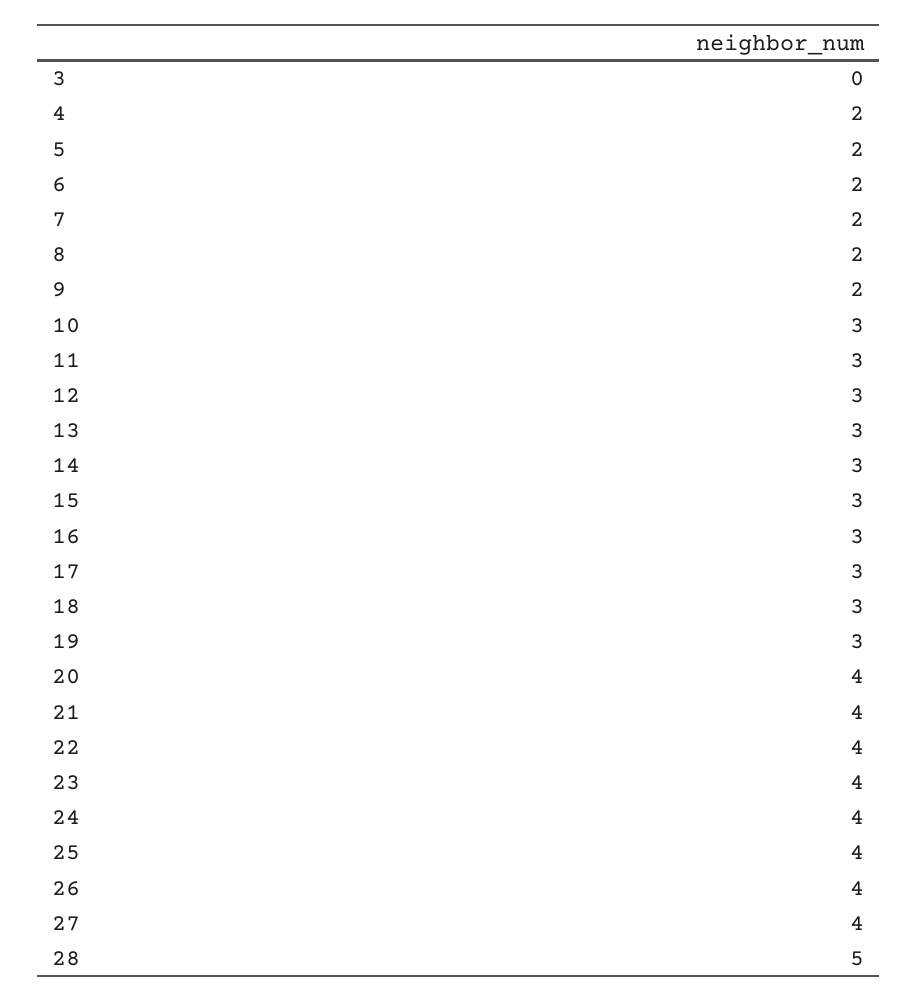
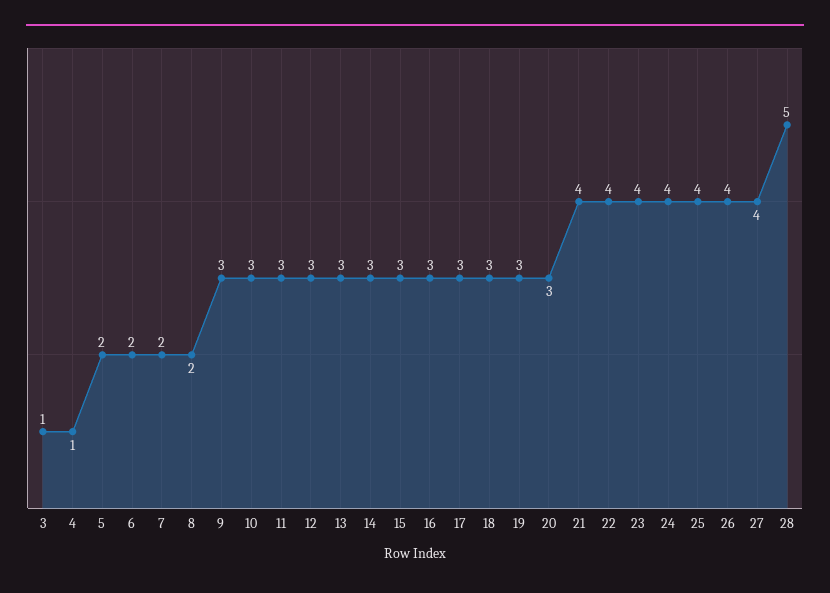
  {
-   "3": 0,
+   "3": 1,
-   "4": 2,
+   "4": 1,
    "5": 2,
    "6": 2,
    "7": 2,
    "8": 2,
-   "9": 2,
+   "9": 3,
    "10": 3,
    "11": 3,
    "12": 3,
    "13": 3,
    "14": 3,
    "15": 3,
    "16": 3,
    "17": 3,
    "18": 3,
    "19": 3,
-   "20": 4,
+   "20": 3,
    "21": 4,
    "22": 4,
    "23": 4,
    "24": 4,
    "25": 4,
    "26": 4,
    "27": 4,
    "28": 5
  }

